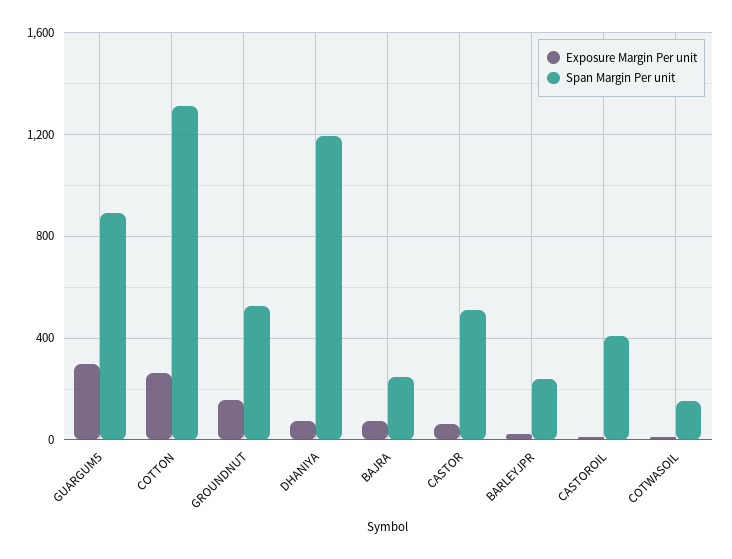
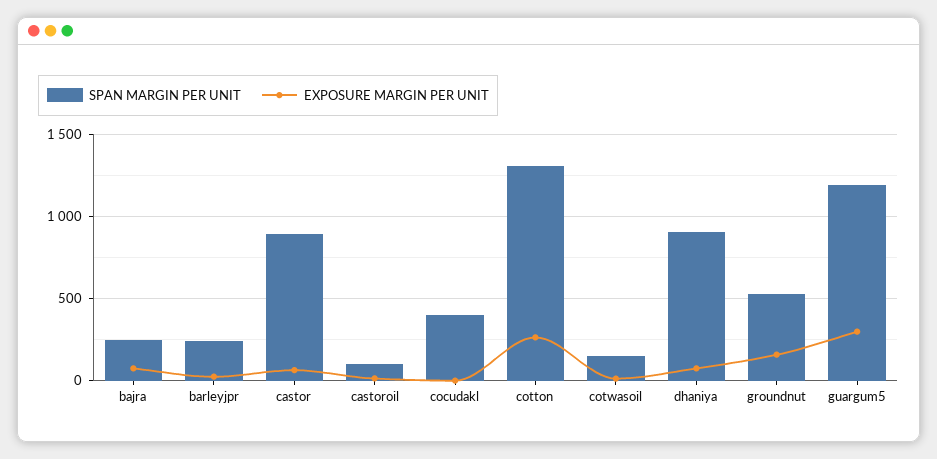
  {
    "Exposure Margin Per unit": {
      "GUARGUM5": 300,
      "COTTON": 250,
      "GROUNDNUT": 150,
      "DHANIYA": 100,
      "BAJRA": 50,
      "CASTOR": 50,
      "BARLEYJPR": 0,
      "CASTOROIL": 0,
-     "COTWASOIL": 0
+     "COTWASOIL": 0,
+     "cocudakl": 0
    },
    "Span Margin Per unit": {
-     "GUARGUM5": 900,
+     "GUARGUM5": 1200,
      "COTTON": 1300,
      "GROUNDNUT": 550,
-     "DHANIYA": 1200,
+     "DHANIYA": 900,
      "BAJRA": 250,
-     "CASTOR": 500,
+     "CASTOR": 900,
      "BARLEYJPR": 250,
-     "CASTOROIL": 400,
+     "CASTOROIL": 100,
-     "COTWASOIL": 150
+     "COTWASOIL": 150,
+     "cocudakl": 400
    }
  }

